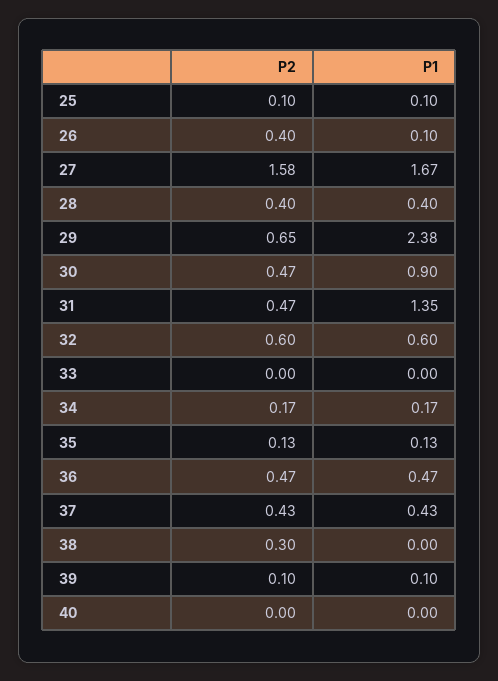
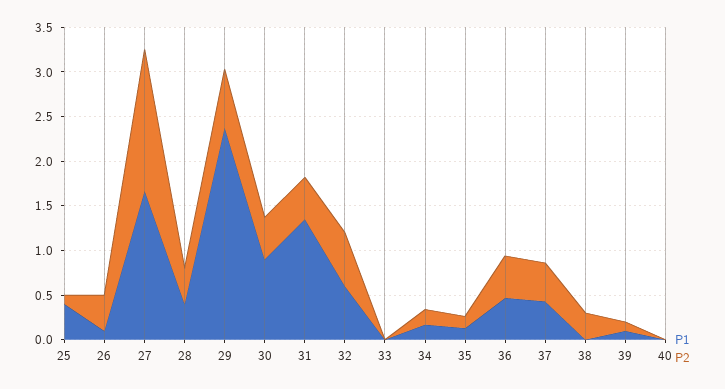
  {
    "P2": {
      "25": 0.1,
      "26": 0.4,
      "27": 1.58,
      "28": 0.4,
      "29": 0.65,
      "30": 0.47,
      "31": 0.47,
      "32": 0.6,
      "33": 0,
      "34": 0.17,
      "35": 0.13,
      "36": 0.47,
      "37": 0.43,
      "38": 0.3,
      "39": 0.1,
      "40": 0
    },
    "P1": {
-     "25": 0.1,
+     "25": 0.4,
      "26": 0.1,
      "27": 1.67,
      "28": 0.4,
      "29": 2.38,
      "30": 0.9,
      "31": 1.35,
      "32": 0.6,
      "33": 0,
      "34": 0.17,
      "35": 0.13,
      "36": 0.47,
      "37": 0.43,
      "38": 0,
      "39": 0.1,
      "40": 0
    }
  }

